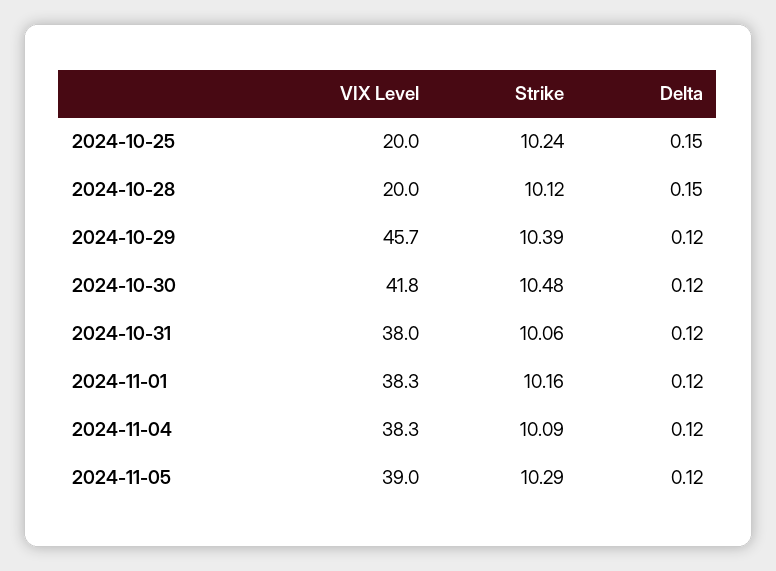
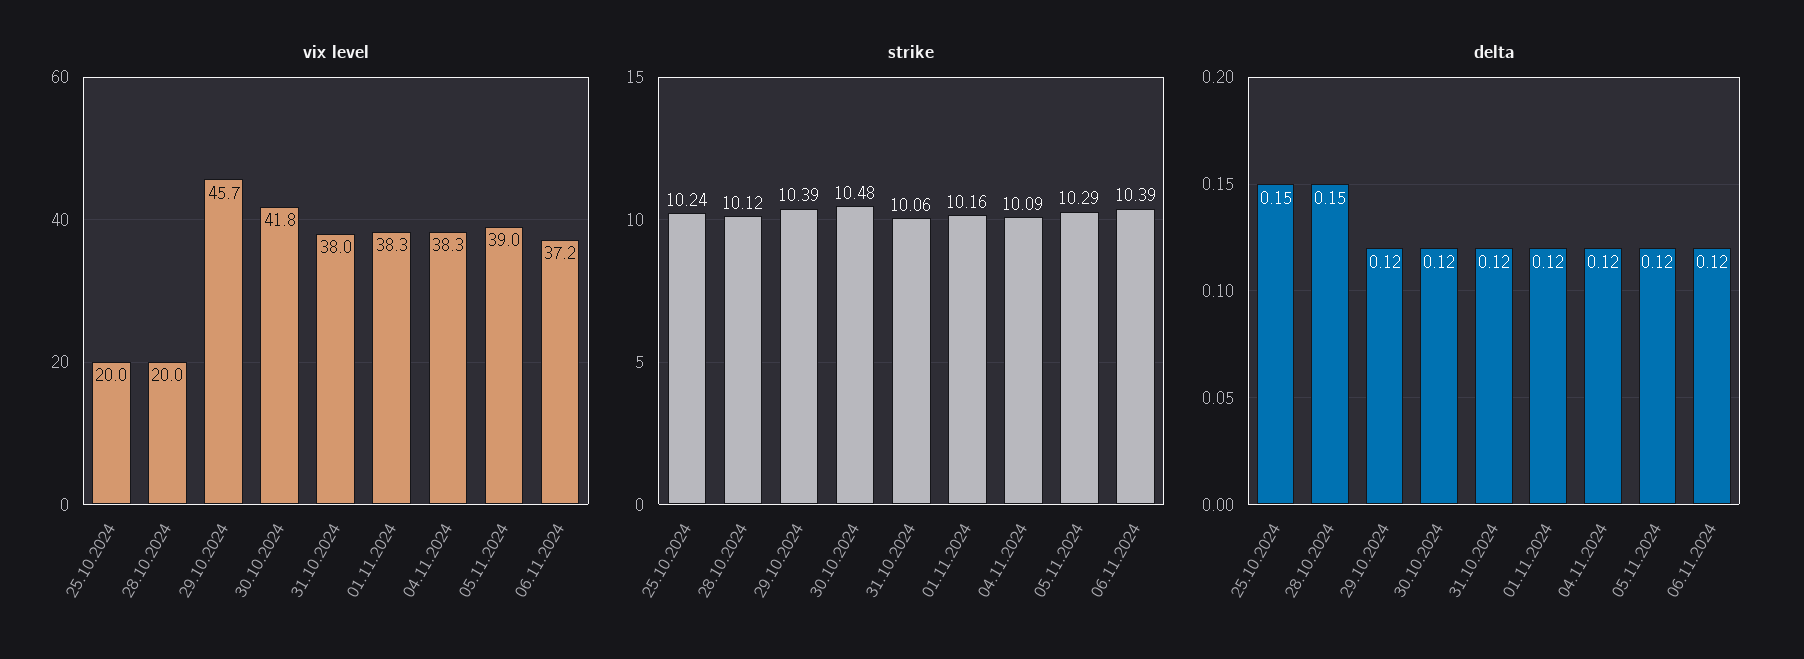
  {
    "VIX Level": {
      "2024-10-25": 20,
      "2024-10-28": 20,
      "2024-10-29": 45.7,
      "2024-10-30": 41.8,
      "2024-10-31": 38,
      "2024-11-01": 38.3,
      "2024-11-04": 38.3,
-     "2024-11-05": 39
+     "2024-11-05": 39,
+     "06.11.2024": 37.2
    },
    "Strike": {
      "2024-10-25": 10.24,
      "2024-10-28": 10.12,
      "2024-10-29": 10.39,
      "2024-10-30": 10.48,
      "2024-10-31": 10.06,
      "2024-11-01": 10.16,
      "2024-11-04": 10.09,
-     "2024-11-05": 10.29
+     "2024-11-05": 10.29,
+     "06.11.2024": 10.39
    },
    "Delta": {
      "2024-10-25": 0.15,
      "2024-10-28": 0.15,
      "2024-10-29": 0.12,
      "2024-10-30": 0.12,
      "2024-10-31": 0.12,
      "2024-11-01": 0.12,
      "2024-11-04": 0.12,
-     "2024-11-05": 0.12
+     "2024-11-05": 0.12,
+     "06.11.2024": 0.12
    }
  }

